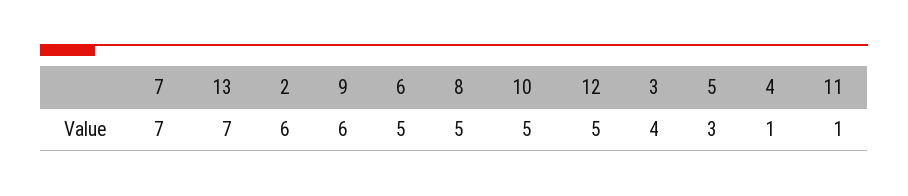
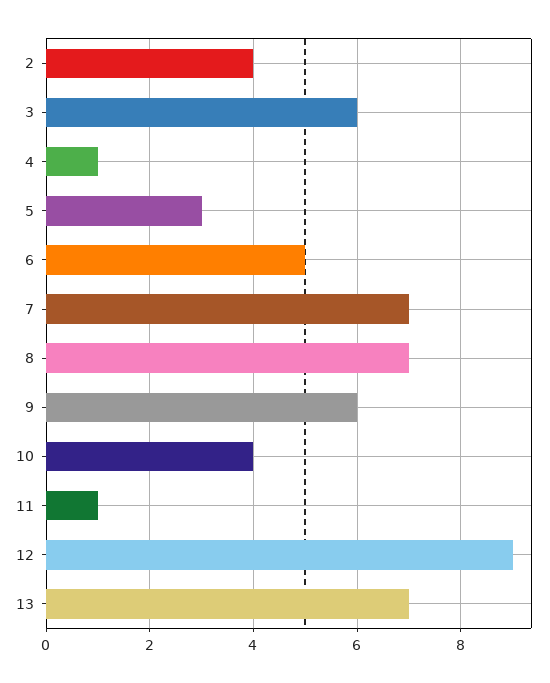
  {
    "7": 7,
    "13": 7,
-   "2": 6,
+   "2": 4,
    "9": 6,
    "6": 5,
-   "8": 5,
+   "8": 7,
-   "10": 5,
+   "10": 4,
-   "12": 5,
+   "12": 9,
-   "3": 4,
+   "3": 6,
    "5": 3,
    "4": 1,
    "11": 1
  }

